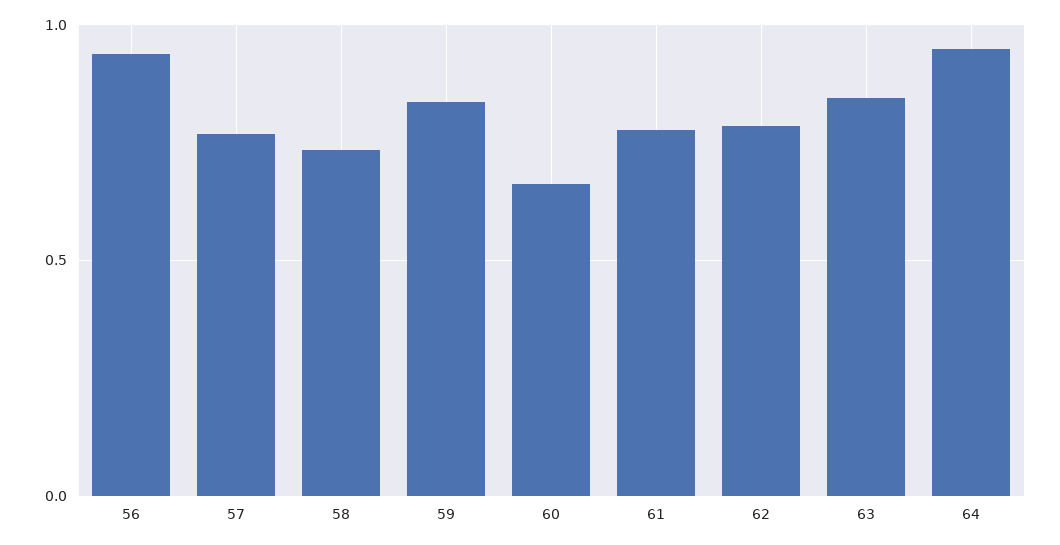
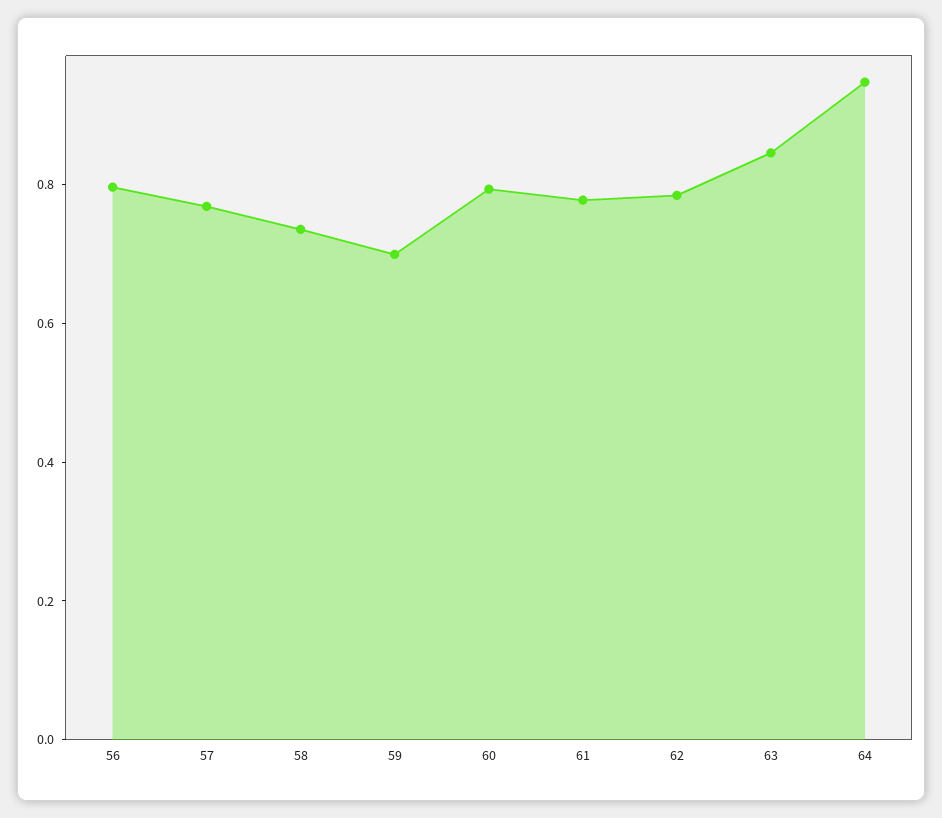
  {
-   "56": 0.95,
+   "56": 0.8,
    "57": 0.75,
    "58": 0.75,
-   "59": 0.85,
+   "59": 0.7,
-   "60": 0.65,
+   "60": 0.8,
    "61": 0.8,
    "62": 0.8,
    "63": 0.85,
    "64": 0.95
  }

